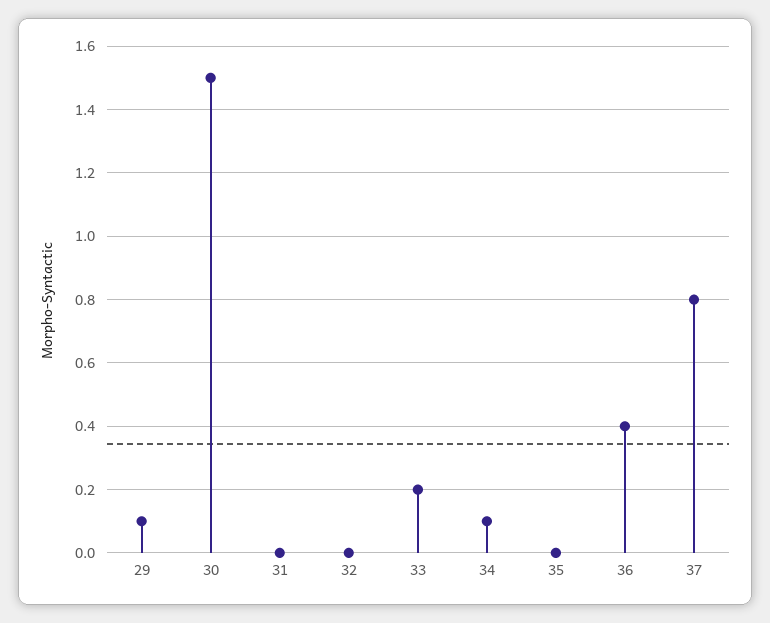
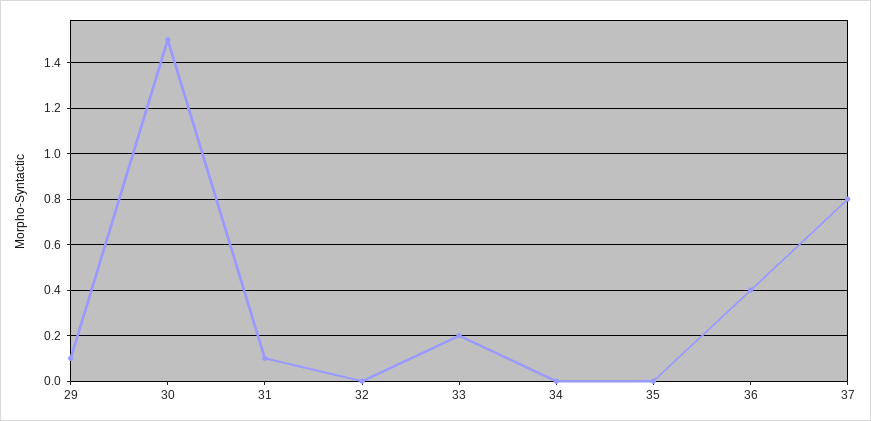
  {
    "29": 0.1,
    "30": 1.5,
-   "31": 0,
+   "31": 0.1,
    "32": 0,
    "33": 0.2,
-   "34": 0.1,
+   "34": 0,
    "35": 0,
    "36": 0.4,
    "37": 0.8
  }

